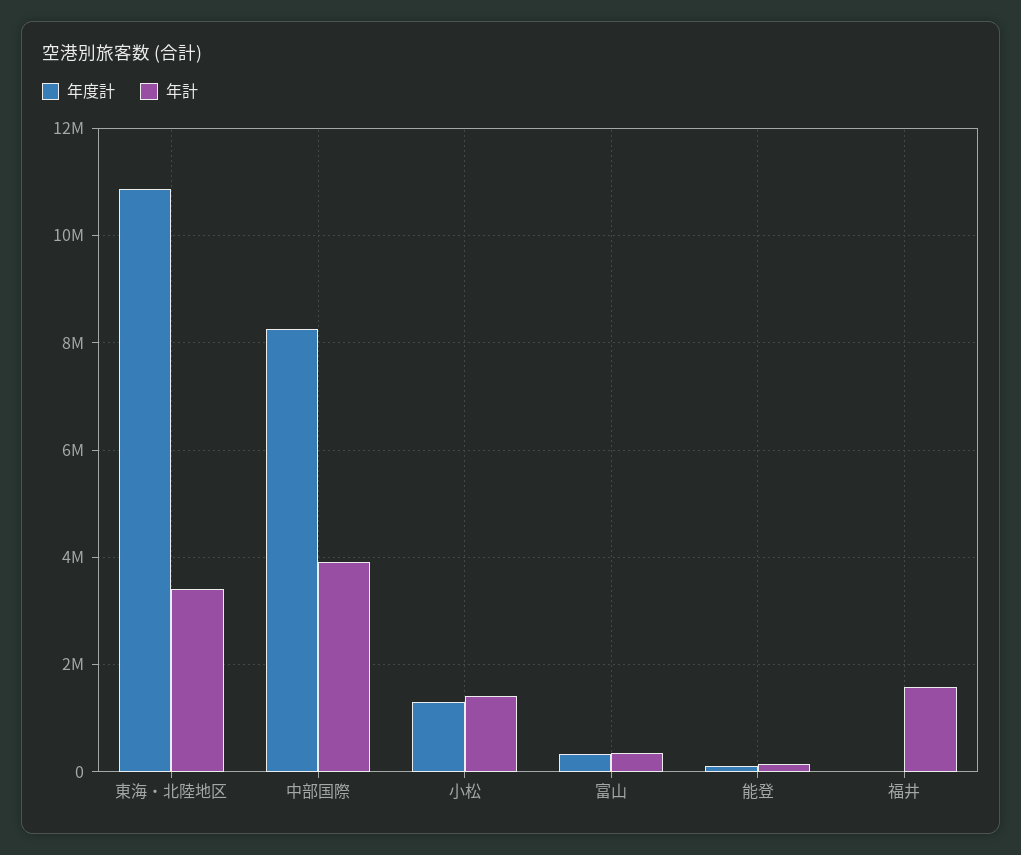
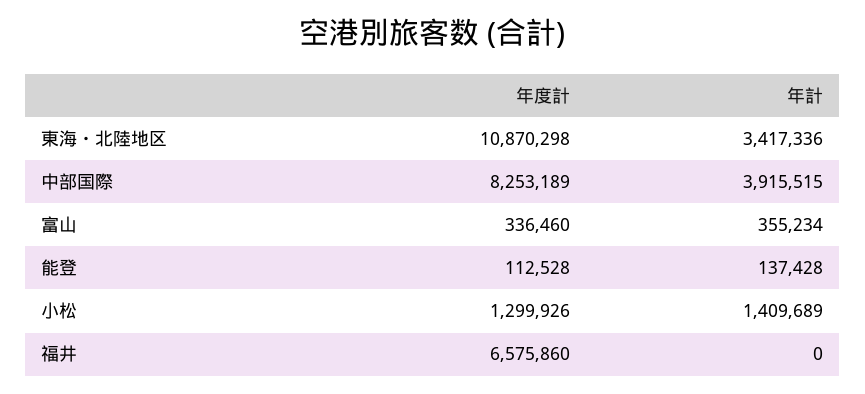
  {
    "年度計": {
      "東海・北陸地区": 10870298,
      "中部国際": 8253189,
      "小松": 1299926,
      "富山": 336460,
      "能登": 112528,
-     "福井": 0
+     "福井": 6575860
    },
    "年計": {
      "東海・北陸地区": 3417336,
      "中部国際": 3915515,
      "小松": 1409689,
      "富山": 355234,
      "能登": 137428,
-     "福井": 1600000
+     "福井": 0
    }
  }

